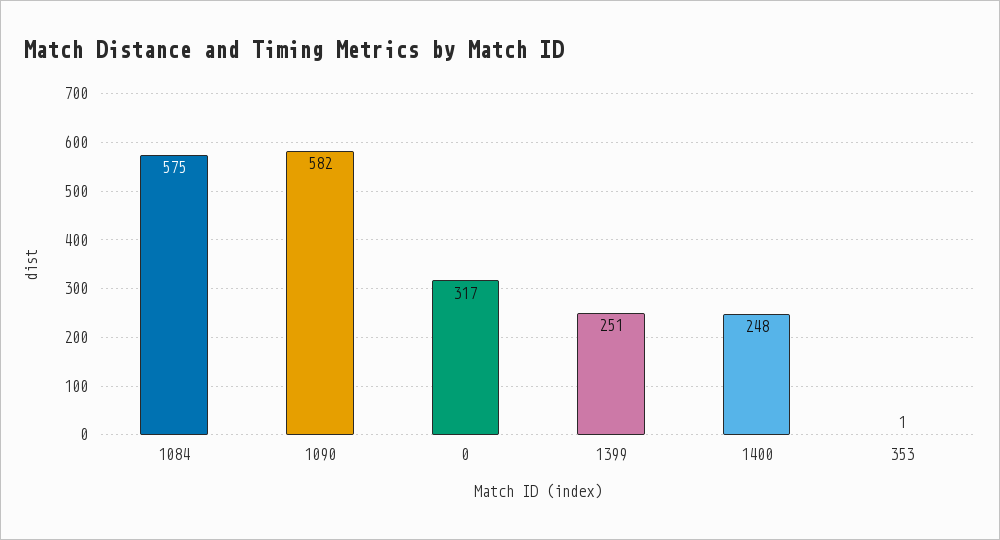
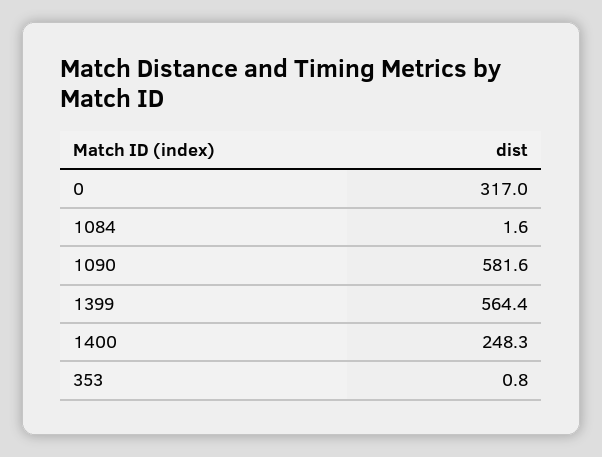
  {
-   "1084": 575,
+   "1084": 1.6,
    "1090": 581.6,
    "0": 317,
-   "1399": 251,
+   "1399": 564.4,
    "1400": 248.3,
    "353": 0.8
  }

